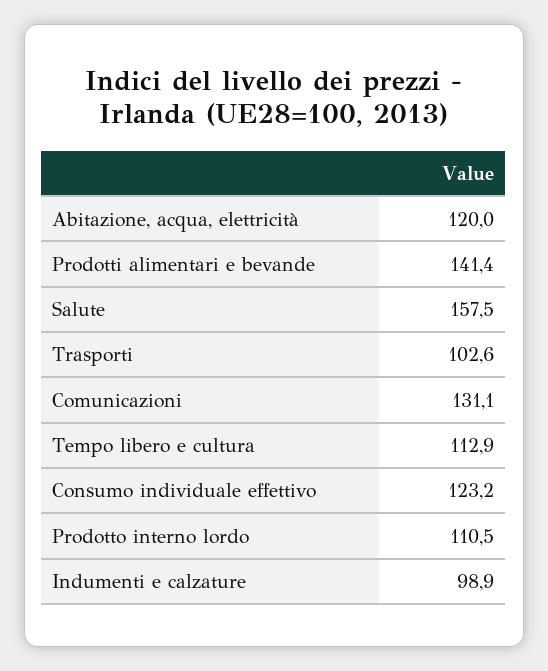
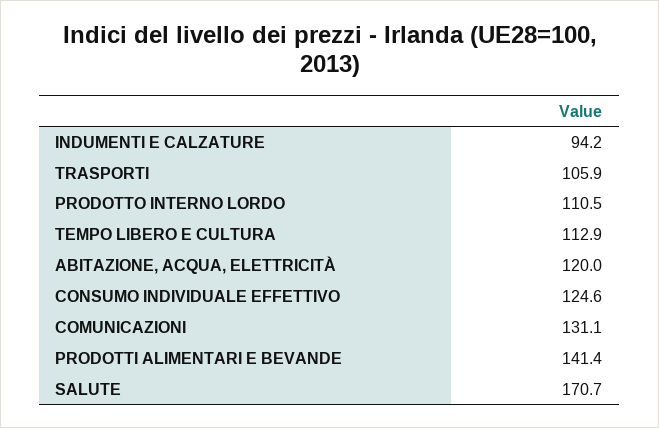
  {
    "Abitazione, acqua, elettricità": 120,
    "Prodotti alimentari e bevande": 141.4,
-   "Salute": 157.5,
+   "Salute": 170.7,
-   "Trasporti": 102.6,
+   "Trasporti": 105.9,
    "Comunicazioni": 131.1,
    "Tempo libero e cultura": 112.9,
-   "Consumo individuale effettivo": 123.2,
+   "Consumo individuale effettivo": 124.6,
    "Prodotto interno lordo": 110.5,
-   "Indumenti e calzature": 98.9
+   "Indumenti e calzature": 94.2
  }

